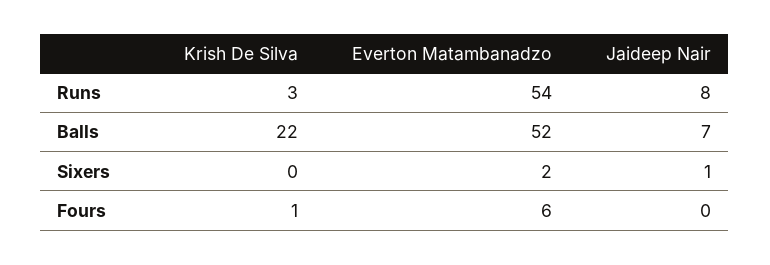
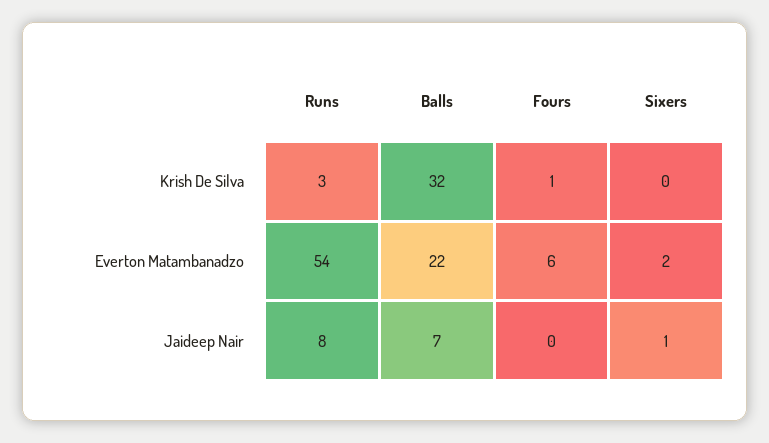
  {
    "Krish De Silva": {
      "Runs": 3,
-     "Balls": 22,
+     "Balls": 32,
      "Sixers": 0,
      "Fours": 1
    },
    "Everton Matambanadzo": {
      "Runs": 54,
-     "Balls": 52,
+     "Balls": 22,
      "Sixers": 2,
      "Fours": 6
    },
    "Jaideep Nair": {
      "Runs": 8,
      "Balls": 7,
      "Sixers": 1,
      "Fours": 0
    }
  }

